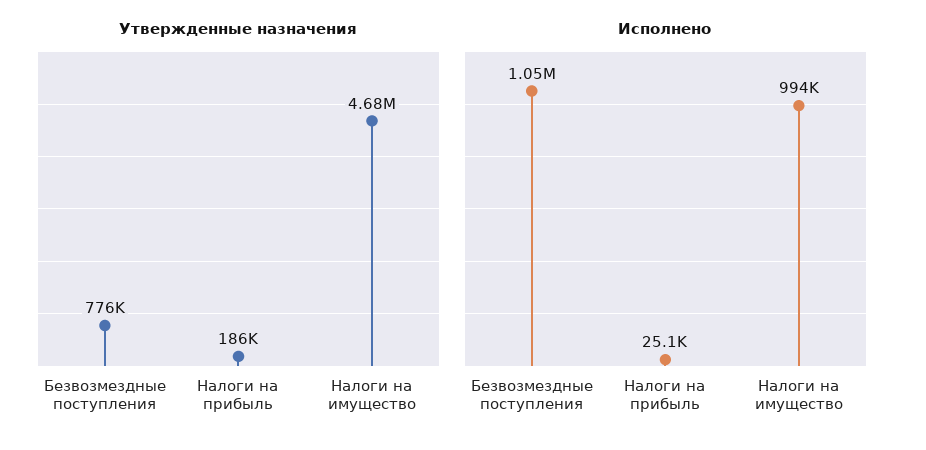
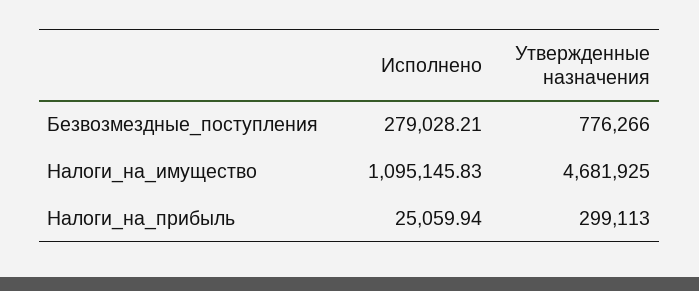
  {
    "Утвержденные назначения": {
      "Безвозмездные поступления": 776266,
-     "Налоги на прибыль": 186000,
+     "Налоги на прибыль": 299113,
      "Налоги на имущество": 4681925
    },
    "Исполнено": {
-     "Безвозмездные поступления": 1050000,
+     "Безвозмездные поступления": 279028.21,
      "Налоги на прибыль": 25059.94,
-     "Налоги на имущество": 994000
+     "Налоги на имущество": 1095145.83
    }
  }

